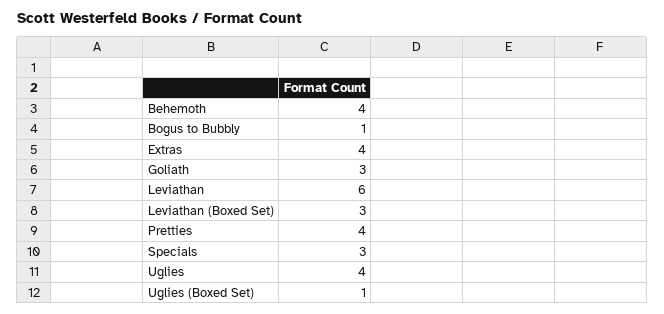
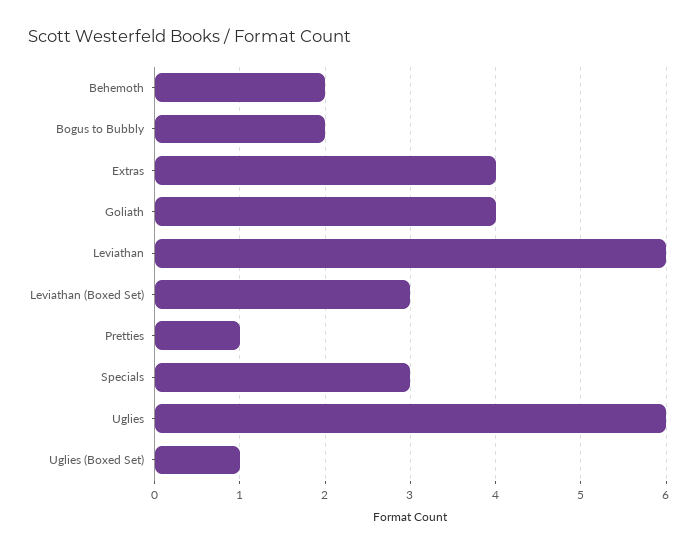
  {
-   "Behemoth": 4,
+   "Behemoth": 2,
-   "Bogus to Bubbly": 1,
+   "Bogus to Bubbly": 2,
    "Extras": 4,
-   "Goliath": 3,
+   "Goliath": 4,
    "Leviathan": 6,
    "Leviathan (Boxed Set)": 3,
-   "Pretties": 4,
+   "Pretties": 1,
    "Specials": 3,
-   "Uglies": 4,
+   "Uglies": 6,
    "Uglies (Boxed Set)": 1
  }

